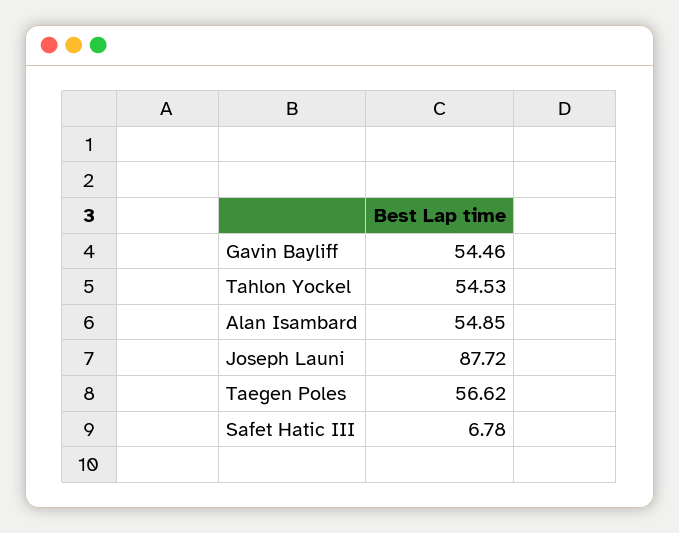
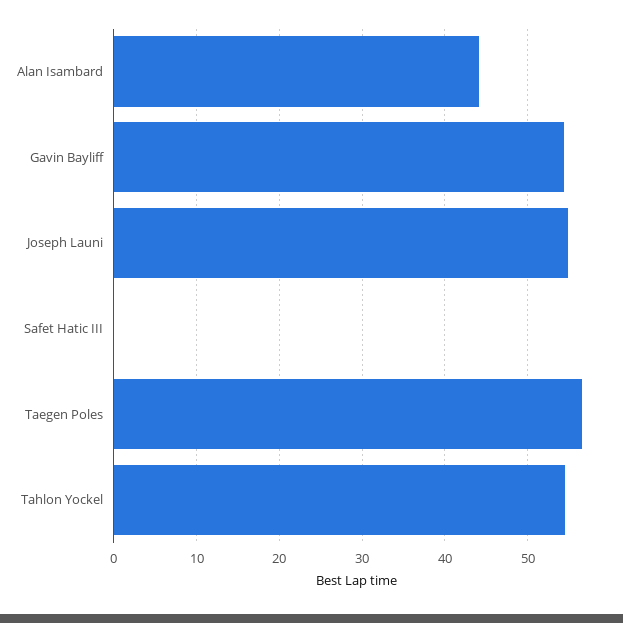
  {
    "Gavin Bayliff": 54.46,
    "Tahlon Yockel": 54.53,
-   "Alan Isambard": 54.85,
+   "Alan Isambard": 44,
-   "Joseph Launi": 87.72,
+   "Joseph Launi": 55,
    "Taegen Poles": 56.62,
-   "Safet Hatic III": 6.78
+   "Safet Hatic III": 0
  }

